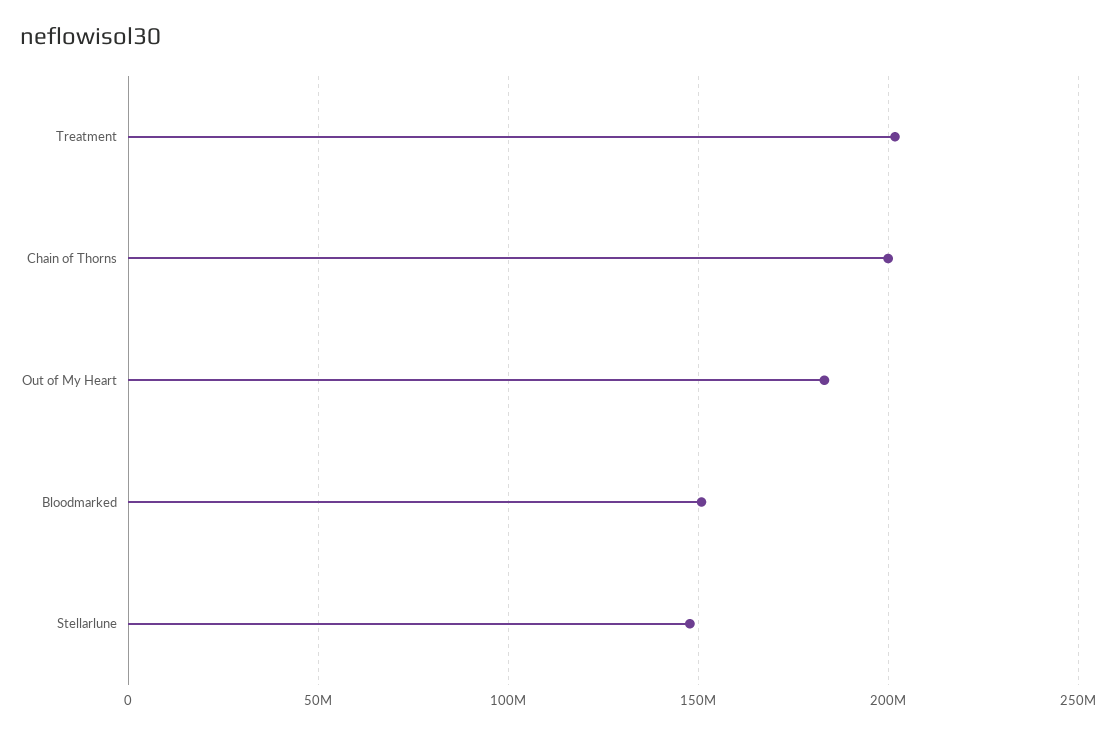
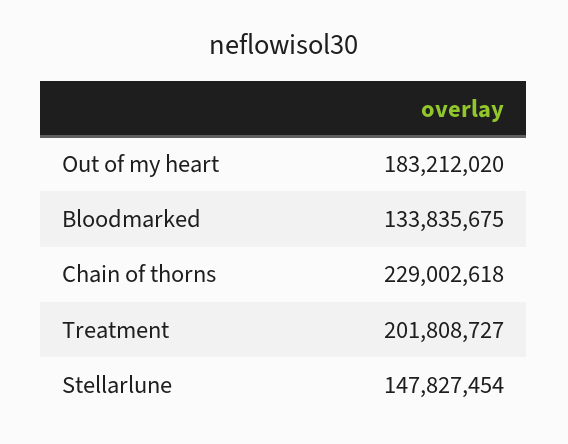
  {
    "Treatment": 201808727,
-   "Chain of Thorns": 200000000,
+   "Chain of Thorns": 229002618,
    "Out of My Heart": 183212020,
-   "Bloodmarked": 150000000,
+   "Bloodmarked": 133835675,
    "Stellarlune": 147827454
  }

